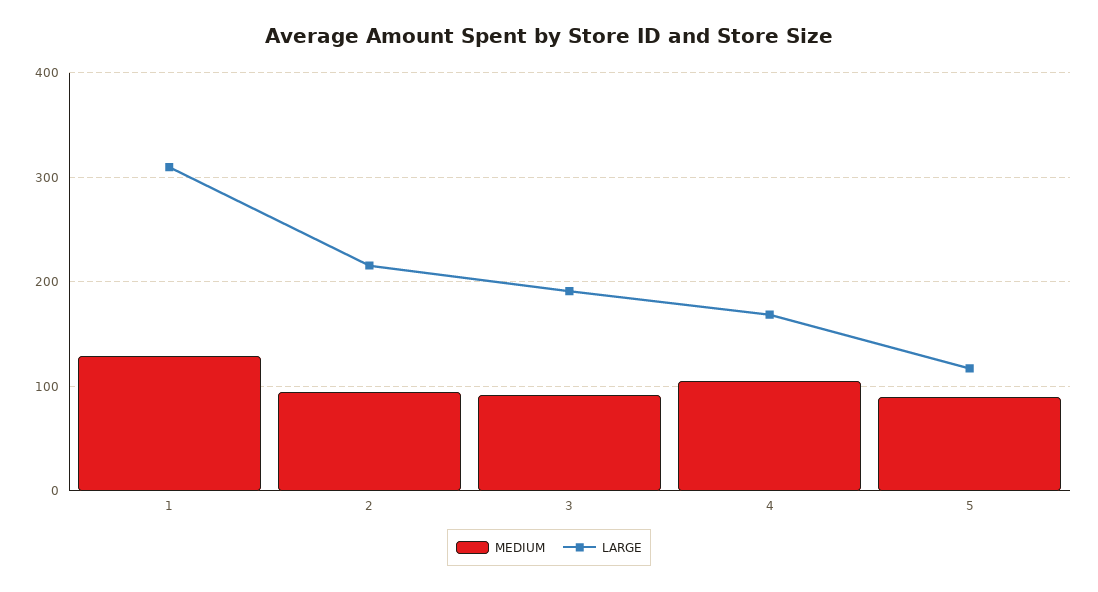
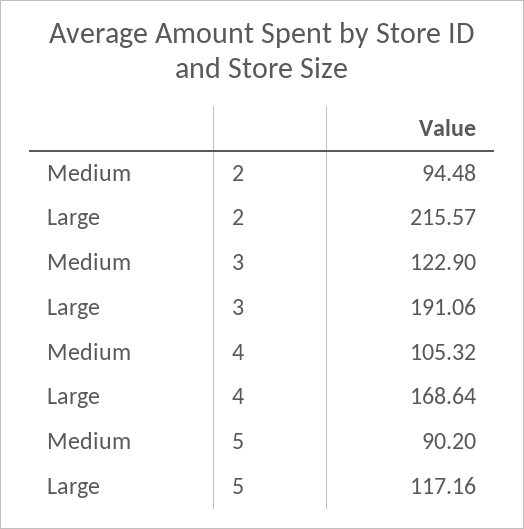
  {
    "MEDIUM": {
-     "1": 130,
      "2": 94.48,
-     "3": 90,
+     "3": 122.9,
      "4": 105.32,
      "5": 90.2
    },
    "LARGE": {
-     "1": 310,
      "2": 215.57,
      "3": 191.06,
      "4": 168.64,
      "5": 117.16
    }
  }

